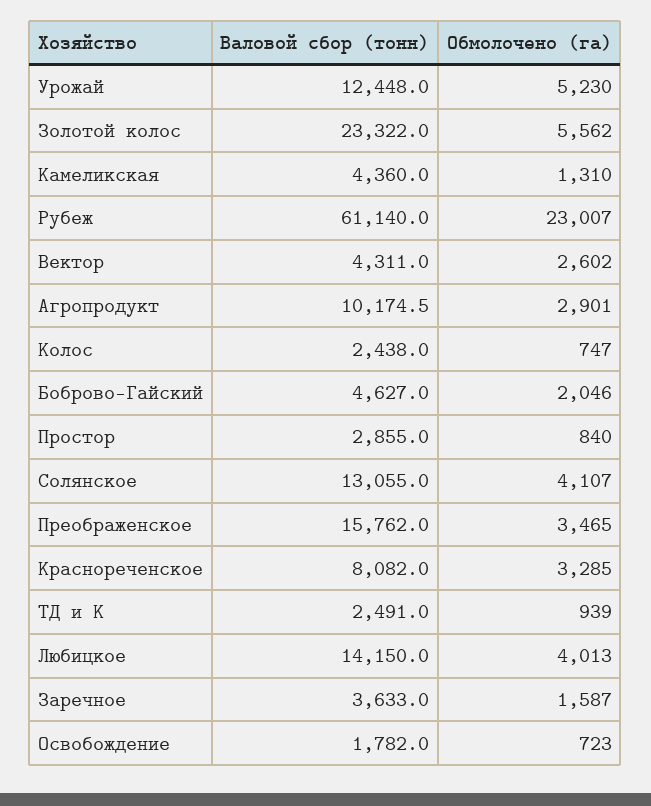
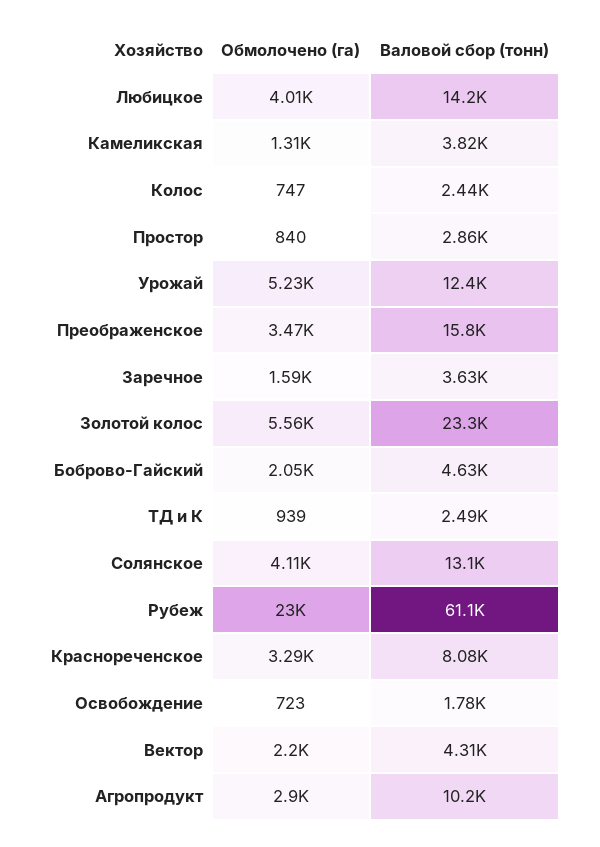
  {
    "Валовой сбор (тонн)": {
      "Урожай": 12448,
      "Золотой колос": 23322,
-     "Камеликская": 4360,
+     "Камеликская": 3820,
      "Рубеж": 61140,
      "Вектор": 4311,
      "Агропродукт": 10174.5,
      "Колос": 2438,
      "Боброво-Гайский": 4627,
      "Простор": 2855,
      "Солянское": 13055,
      "Преображенское": 15762,
      "Краснореченское": 8082,
      "ТД и К": 2491,
      "Любицкое": 14150,
      "Заречное": 3633,
      "Освобождение": 1782
    },
    "Обмолочено (га)": {
      "Урожай": 5230,
      "Золотой колос": 5562,
      "Камеликская": 1310,
      "Рубеж": 23007,
-     "Вектор": 2602,
+     "Вектор": 2200,
      "Агропродукт": 2901,
      "Колос": 747,
      "Боброво-Гайский": 2046,
      "Простор": 840,
      "Солянское": 4107,
      "Преображенское": 3465,
      "Краснореченское": 3285,
      "ТД и К": 939,
      "Любицкое": 4013,
      "Заречное": 1587,
      "Освобождение": 723
    }
  }

